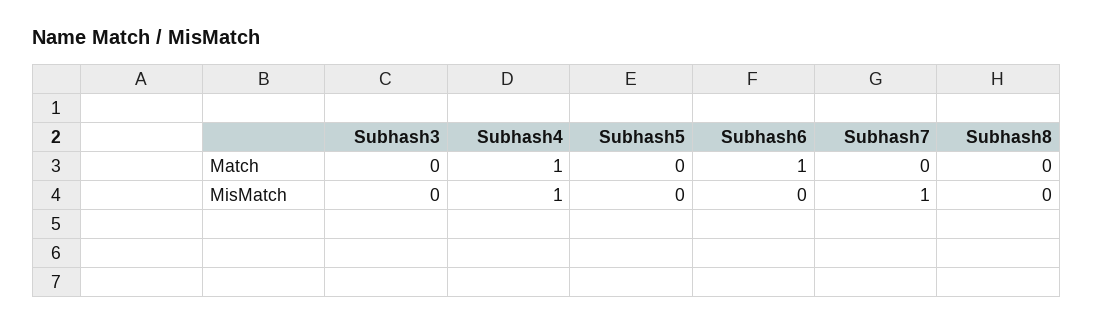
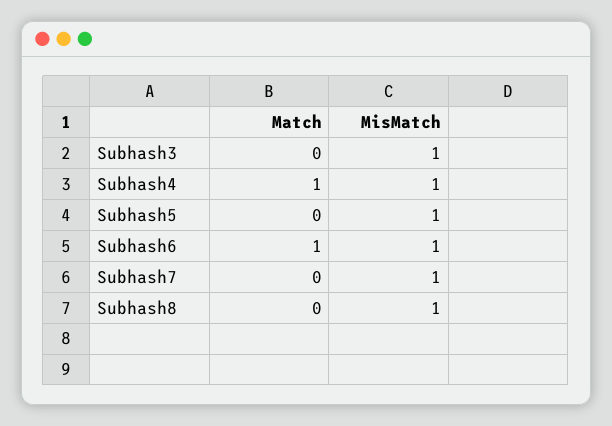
  {
    "Subhash3": {
      "Match": 0,
-     "MisMatch": 0
+     "MisMatch": 1
    },
    "Subhash4": {
      "Match": 1,
      "MisMatch": 1
    },
    "Subhash5": {
      "Match": 0,
-     "MisMatch": 0
+     "MisMatch": 1
    },
    "Subhash6": {
      "Match": 1,
-     "MisMatch": 0
+     "MisMatch": 1
    },
    "Subhash7": {
      "Match": 0,
      "MisMatch": 1
    },
    "Subhash8": {
      "Match": 0,
-     "MisMatch": 0
+     "MisMatch": 1
    }
  }

